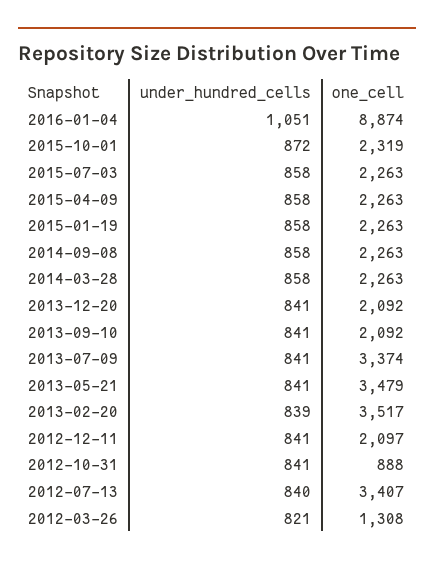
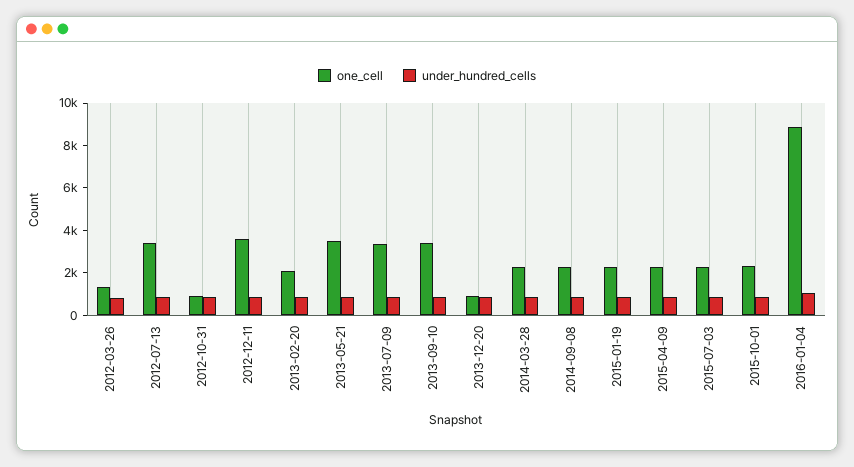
  {
    "under_hundred_cells": {
      "2016-01-04": 1051,
      "2015-10-01": 872,
      "2015-07-03": 858,
      "2015-04-09": 858,
      "2015-01-19": 858,
      "2014-09-08": 858,
      "2014-03-28": 858,
      "2013-12-20": 841,
      "2013-09-10": 841,
      "2013-07-09": 841,
      "2013-05-21": 841,
      "2013-02-20": 839,
      "2012-12-11": 841,
      "2012-10-31": 841,
      "2012-07-13": 840,
      "2012-03-26": 821
    },
    "one_cell": {
      "2016-01-04": 8874,
      "2015-10-01": 2319,
      "2015-07-03": 2263,
      "2015-04-09": 2263,
      "2015-01-19": 2263,
      "2014-09-08": 2263,
      "2014-03-28": 2263,
-     "2013-12-20": 2092,
+     "2013-12-20": 1000,
-     "2013-09-10": 2092,
+     "2013-09-10": 3500,
      "2013-07-09": 3374,
      "2013-05-21": 3479,
-     "2013-02-20": 3517,
+     "2013-02-20": 2000,
-     "2012-12-11": 2097,
+     "2012-12-11": 3500,
      "2012-10-31": 888,
      "2012-07-13": 3407,
      "2012-03-26": 1308
    }
  }

